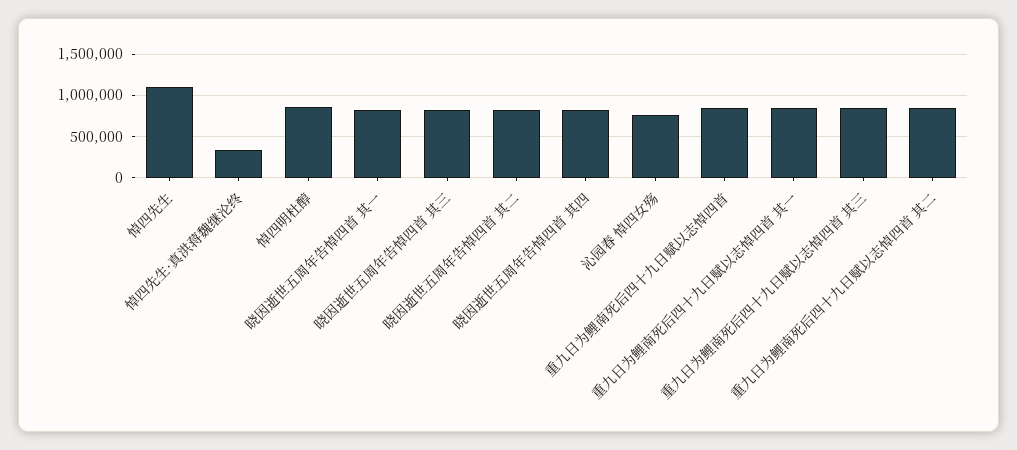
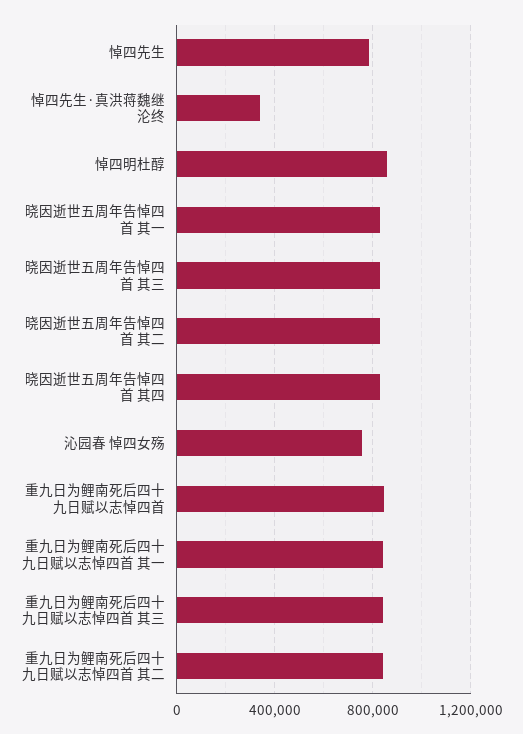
  {
-   "悼四先生": 1100000,
+   "悼四先生": 800000,
    "悼四先生·真洪蒋魏继沦终": 350000,
    "悼四明杜醇": 850000,
    "晓因逝世五周年告悼四首 其一": 850000,
    "晓因逝世五周年告悼四首 其三": 850000,
    "晓因逝世五周年告悼四首 其二": 850000,
    "晓因逝世五周年告悼四首 其四": 850000,
    "沁园春 悼四女殇": 750000,
    "重九日为鲤南死后四十九日赋以志悼四首": 850000,
    "重九日为鲤南死后四十九日赋以志悼四首 其一": 850000,
    "重九日为鲤南死后四十九日赋以志悼四首 其三": 850000,
    "重九日为鲤南死后四十九日赋以志悼四首 其二": 850000
  }

